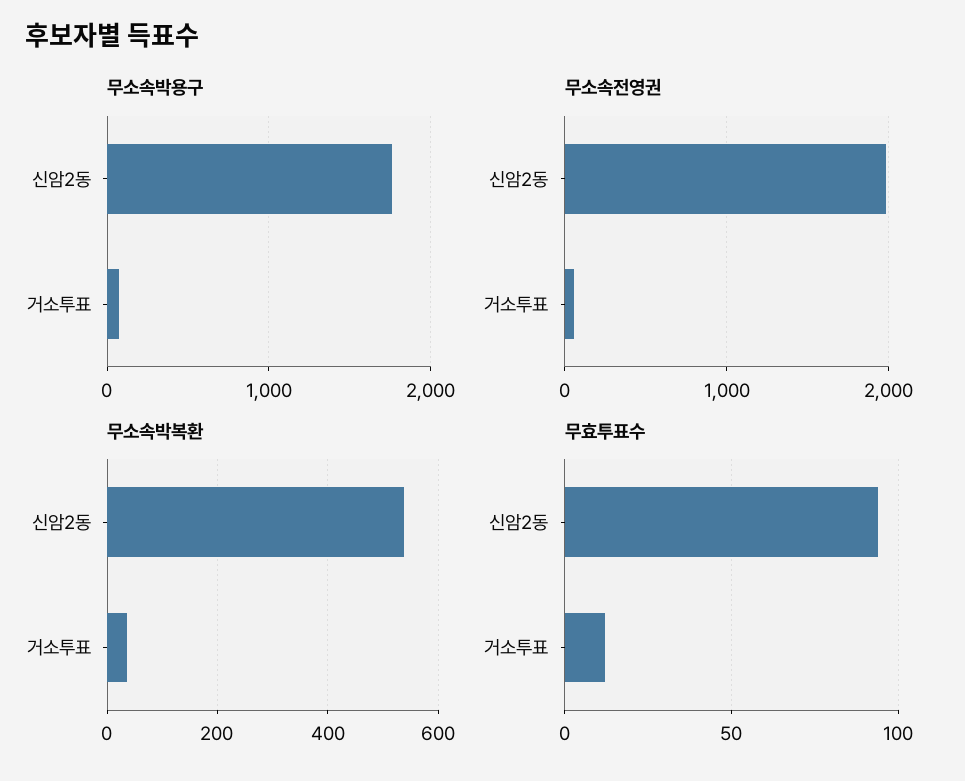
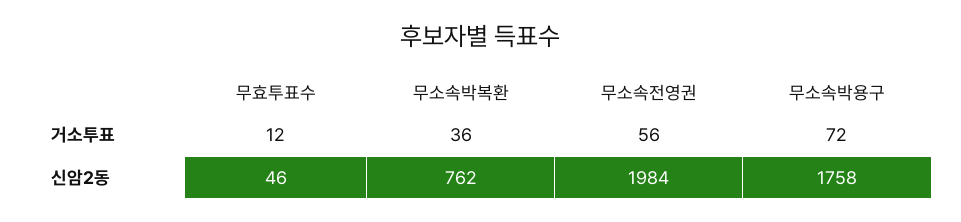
  {
    "무소속박용구": {
      "신암2동": 1758,
      "거소투표": 72
    },
    "무소속전영권": {
      "신암2동": 1984,
      "거소투표": 56
    },
    "무소속박복환": {
-     "신암2동": 540,
+     "신암2동": 762,
      "거소투표": 36
    },
    "무효투표수": {
-     "신암2동": 95,
+     "신암2동": 46,
      "거소투표": 12
    }
  }

